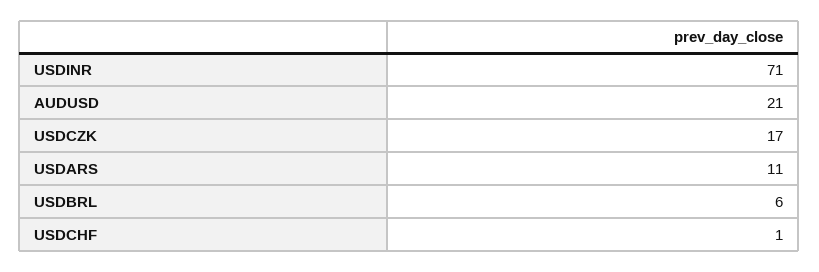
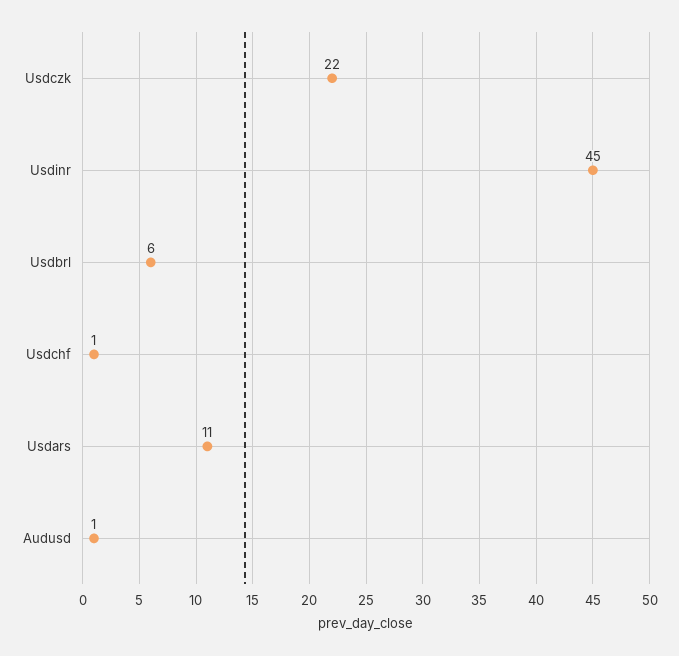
  {
-   "USDINR": 71,
+   "USDINR": 45,
-   "AUDUSD": 21,
+   "AUDUSD": 1,
-   "USDCZK": 17,
+   "USDCZK": 22,
    "USDARS": 11,
    "USDBRL": 6,
    "USDCHF": 1
  }

